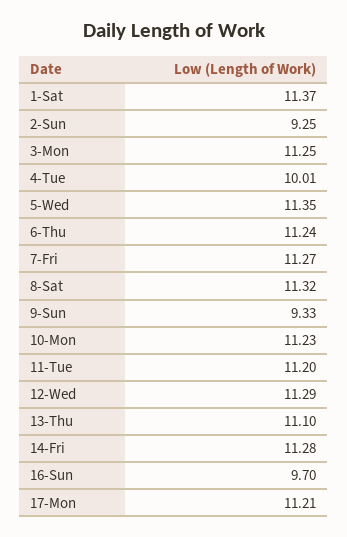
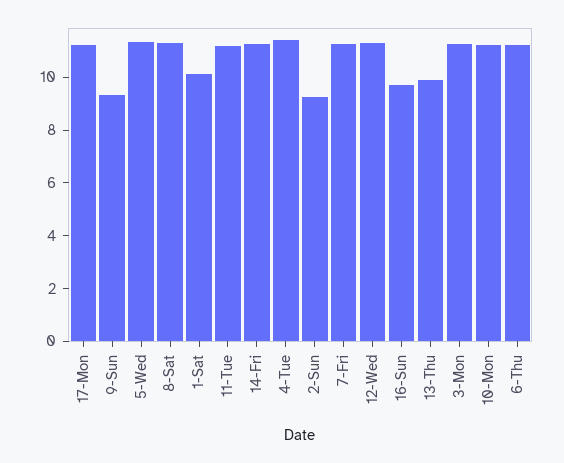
  {
-   "1-Sat": 11.37,
+   "1-Sat": 10,
    "2-Sun": 9.25,
    "3-Mon": 11.25,
-   "4-Tue": 10.01,
+   "4-Tue": 11.5,
    "5-Wed": 11.35,
    "6-Thu": 11.24,
    "7-Fri": 11.27,
    "8-Sat": 11.32,
    "9-Sun": 9.33,
    "10-Mon": 11.23,
    "11-Tue": 11.2,
    "12-Wed": 11.29,
-   "13-Thu": 11.1,
+   "13-Thu": 10,
    "14-Fri": 11.28,
    "16-Sun": 9.7,
    "17-Mon": 11.21
  }

